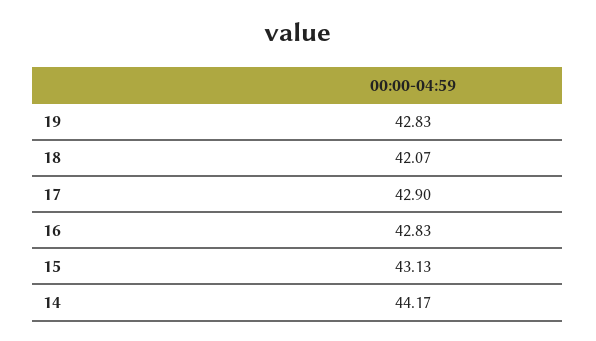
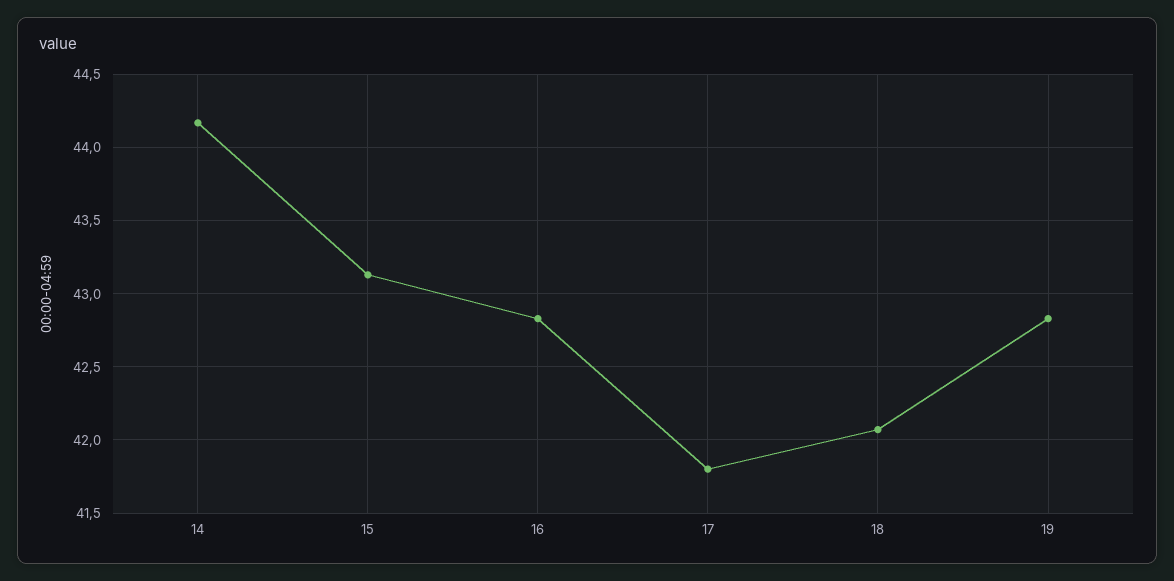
  {
    "19": 42.83,
    "18": 42.07,
-   "17": 42.9,
+   "17": 41.8,
    "16": 42.83,
    "15": 43.13,
    "14": 44.17
  }

